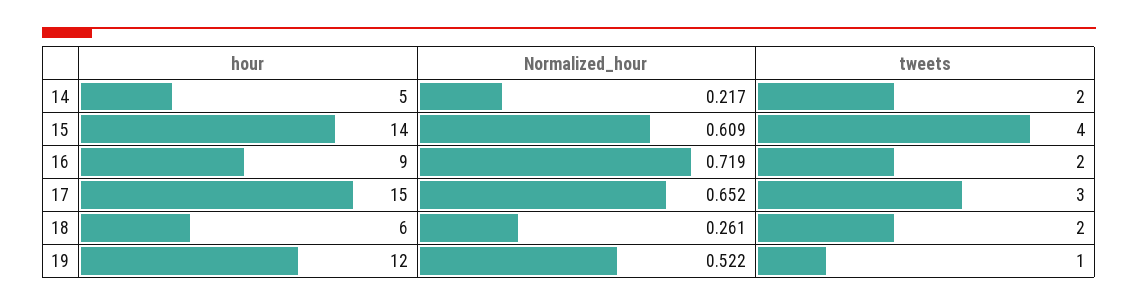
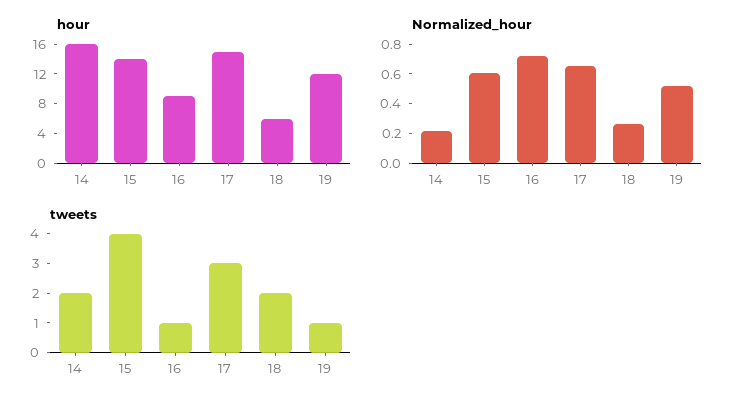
  {
    "hour": {
-     "14": 5,
+     "14": 16,
      "15": 14,
      "16": 9,
      "17": 15,
      "18": 6,
      "19": 12
    },
    "Normalized_hour": {
      "14": 0.217,
      "15": 0.609,
      "16": 0.719,
      "17": 0.652,
      "18": 0.261,
      "19": 0.522
    },
    "tweets": {
      "14": 2,
      "15": 4,
-     "16": 2,
+     "16": 1,
      "17": 3,
      "18": 2,
      "19": 1
    }
  }

